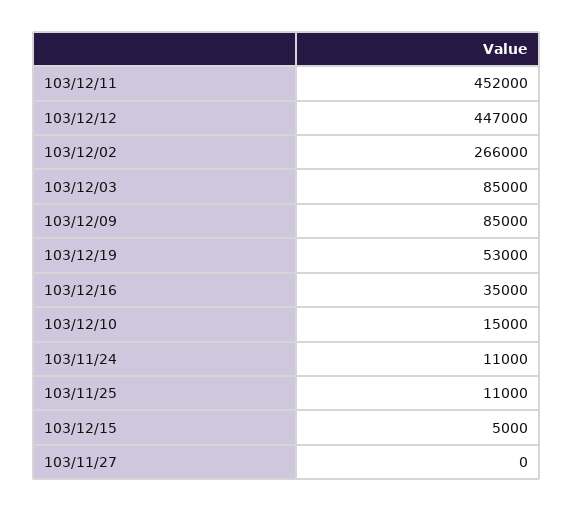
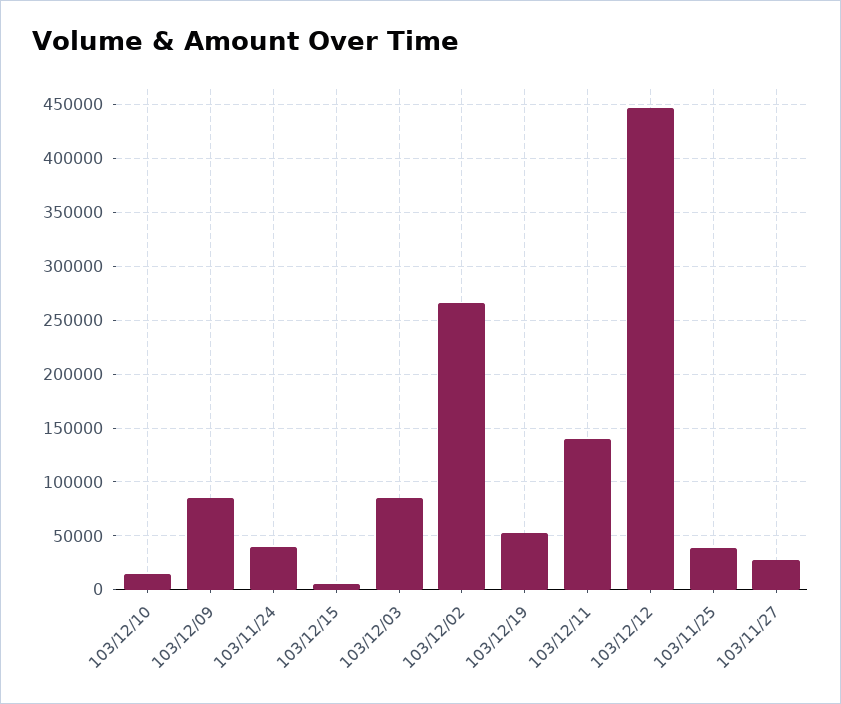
  {
-   "103/12/11": 452000,
+   "103/12/11": 140000,
    "103/12/12": 447000,
    "103/12/02": 266000,
    "103/12/03": 85000,
    "103/12/09": 85000,
    "103/12/19": 53000,
-   "103/12/16": 35000,
    "103/12/10": 15000,
-   "103/11/24": 11000,
+   "103/11/24": 40000,
-   "103/11/25": 11000,
+   "103/11/25": 40000,
    "103/12/15": 5000,
-   "103/11/27": 0
+   "103/11/27": 30000
  }

